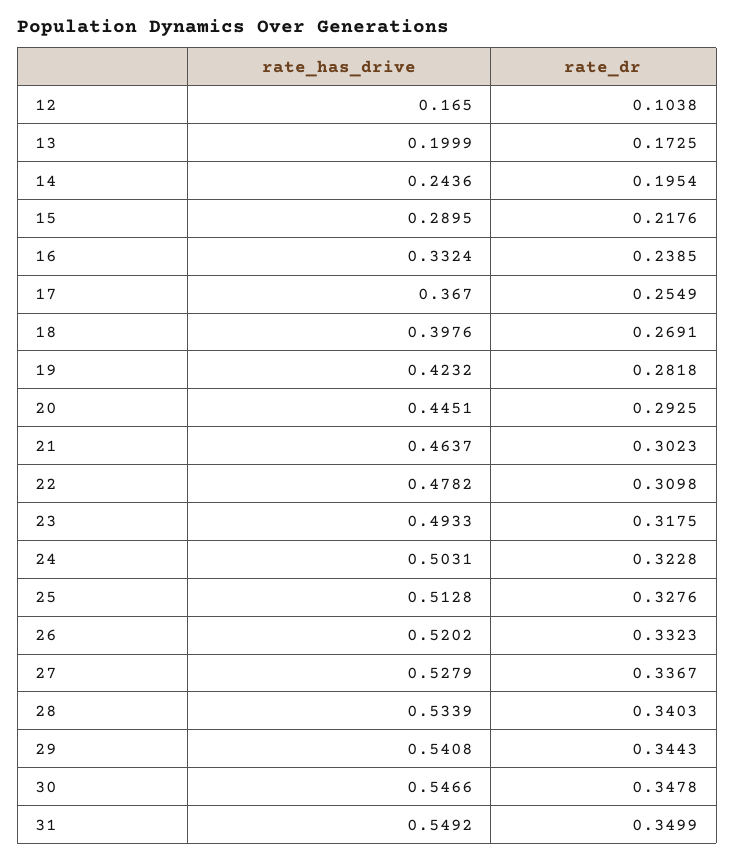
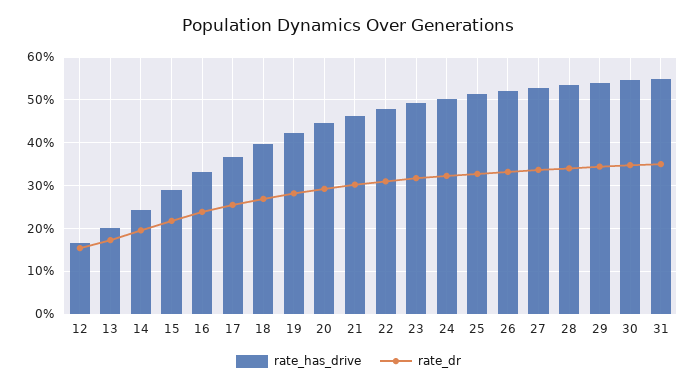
  {
    "rate_has_drive": {
      "12": 0.165,
      "13": 0.1999,
      "14": 0.2436,
      "15": 0.2895,
      "16": 0.3324,
      "17": 0.367,
      "18": 0.3976,
      "19": 0.4232,
      "20": 0.4451,
      "21": 0.4637,
      "22": 0.4782,
      "23": 0.4933,
      "24": 0.5031,
      "25": 0.5128,
      "26": 0.5202,
      "27": 0.5279,
      "28": 0.5339,
      "29": 0.5408,
      "30": 0.5466,
      "31": 0.5492
    },
    "rate_dr": {
-     "12": 0.1038,
+     "12": 0.16,
      "13": 0.1725,
      "14": 0.1954,
      "15": 0.2176,
      "16": 0.2385,
      "17": 0.2549,
      "18": 0.2691,
      "19": 0.2818,
      "20": 0.2925,
      "21": 0.3023,
      "22": 0.3098,
      "23": 0.3175,
      "24": 0.3228,
      "25": 0.3276,
      "26": 0.3323,
      "27": 0.3367,
      "28": 0.3403,
      "29": 0.3443,
      "30": 0.3478,
      "31": 0.3499
    }
  }

